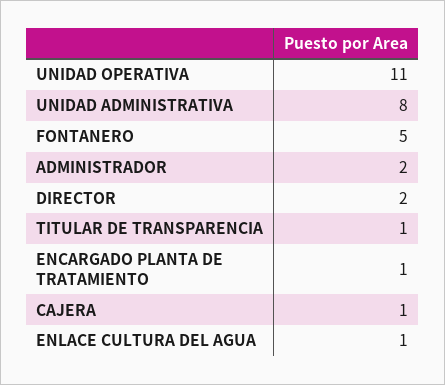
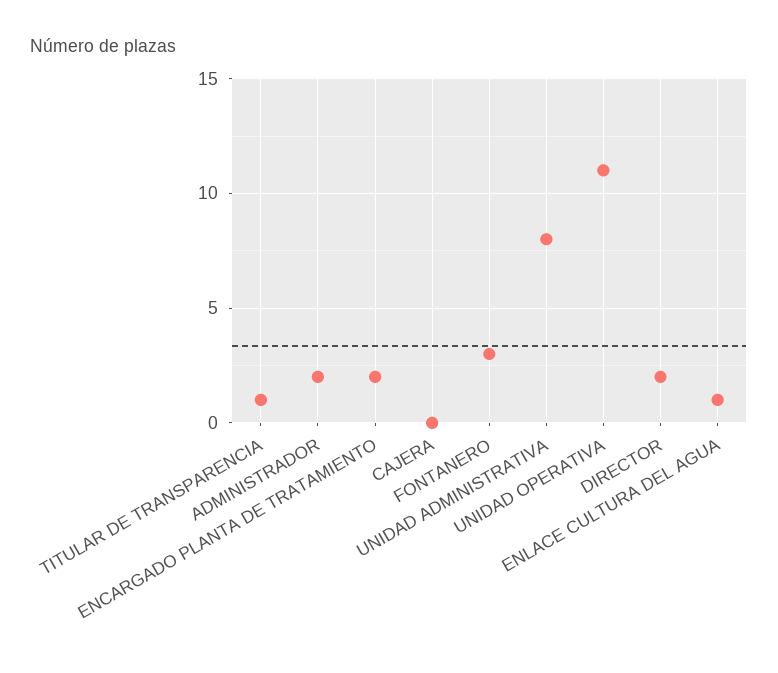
  {
    "UNIDAD OPERATIVA": 11,
    "UNIDAD ADMINISTRATIVA": 8,
-   "FONTANERO": 5,
+   "FONTANERO": 3,
    "ADMINISTRADOR": 2,
    "DIRECTOR": 2,
    "TITULAR DE TRANSPARENCIA": 1,
-   "ENCARGADO PLANTA DE TRATAMIENTO": 1,
+   "ENCARGADO PLANTA DE TRATAMIENTO": 2,
-   "CAJERA": 1,
+   "CAJERA": 0,
    "ENLACE CULTURA DEL AGUA": 1
  }

